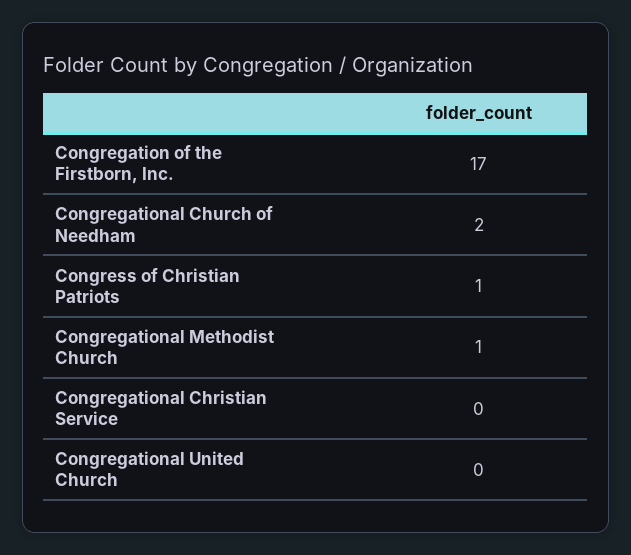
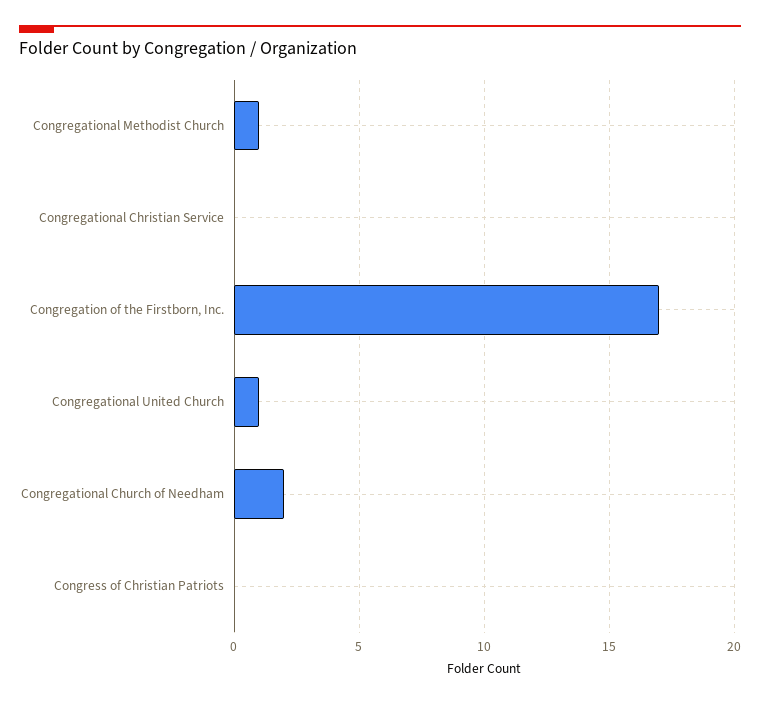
  {
    "Congregation of the Firstborn, Inc.": 17,
    "Congregational Church of Needham": 2,
-   "Congress of Christian Patriots": 1,
+   "Congress of Christian Patriots": 0,
    "Congregational Methodist Church": 1,
    "Congregational Christian Service": 0,
-   "Congregational United Church": 0
+   "Congregational United Church": 1
  }

